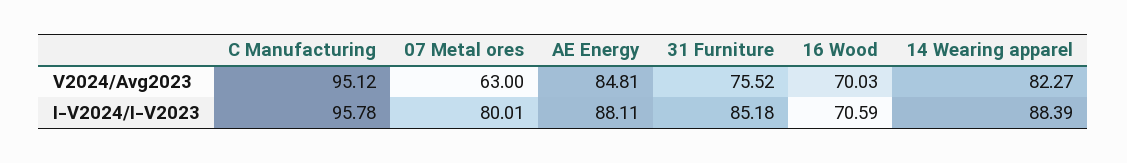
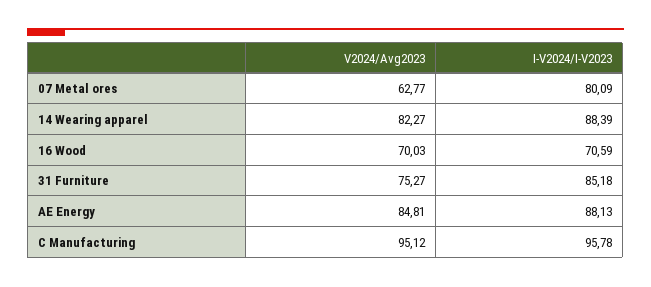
  {
    "C Manufacturing": {
      "V2024/Avg2023": 95.12,
      "I-V2024/I-V2023": 95.78
    },
    "07 Metal ores": {
-     "V2024/Avg2023": 63,
+     "V2024/Avg2023": 62.77,
-     "I-V2024/I-V2023": 80.01
+     "I-V2024/I-V2023": 80.09
    },
    "AE Energy": {
      "V2024/Avg2023": 84.81,
-     "I-V2024/I-V2023": 88.11
+     "I-V2024/I-V2023": 88.13
    },
    "31 Furniture": {
-     "V2024/Avg2023": 75.52,
+     "V2024/Avg2023": 75.27,
      "I-V2024/I-V2023": 85.18
    },
    "16 Wood": {
      "V2024/Avg2023": 70.03,
      "I-V2024/I-V2023": 70.59
    },
    "14 Wearing apparel": {
      "V2024/Avg2023": 82.27,
      "I-V2024/I-V2023": 88.39
    }
  }

